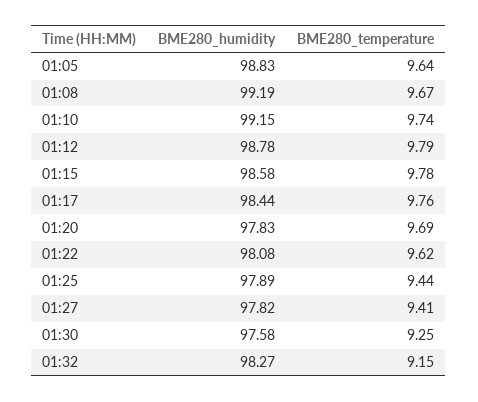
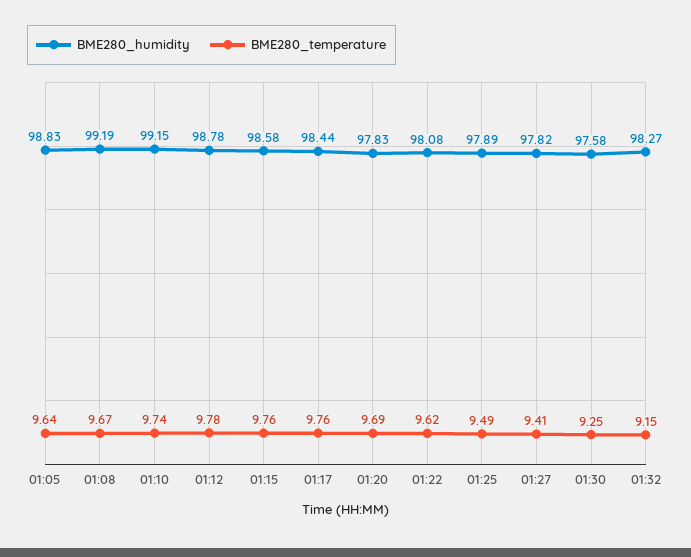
  {
    "BME280_humidity": {
      "01:05": 98.83,
      "01:08": 99.19,
      "01:10": 99.15,
      "01:12": 98.78,
      "01:15": 98.58,
      "01:17": 98.44,
      "01:20": 97.83,
      "01:22": 98.08,
      "01:25": 97.89,
      "01:27": 97.82,
      "01:30": 97.58,
      "01:32": 98.27
    },
    "BME280_temperature": {
      "01:05": 9.64,
      "01:08": 9.67,
      "01:10": 9.74,
-     "01:12": 9.79,
+     "01:12": 9.78,
-     "01:15": 9.78,
+     "01:15": 9.76,
      "01:17": 9.76,
      "01:20": 9.69,
      "01:22": 9.62,
-     "01:25": 9.44,
+     "01:25": 9.49,
      "01:27": 9.41,
      "01:30": 9.25,
      "01:32": 9.15
    }
  }

